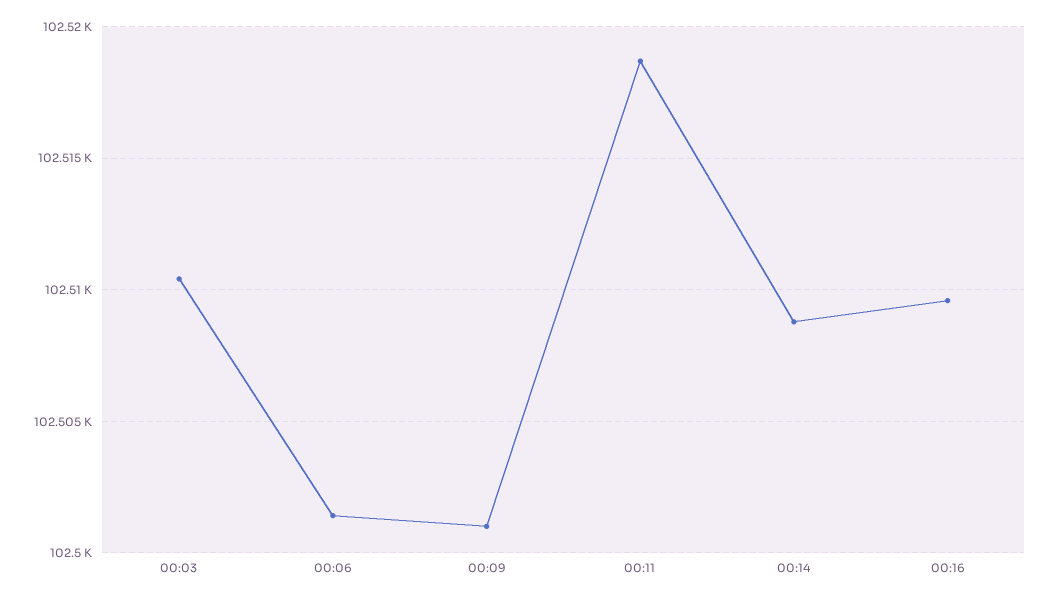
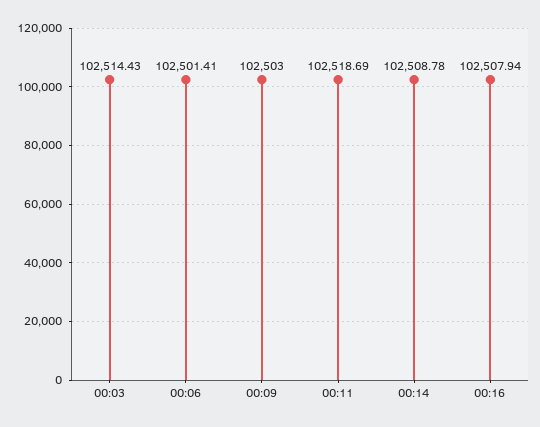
  {
-   "00:03": 102510.5,
+   "00:03": 102514.43,
    "00:06": 102501.41,
-   "00:09": 102501,
+   "00:09": 102503,
    "00:11": 102518.69,
    "00:14": 102508.78,
-   "00:16": 102509.5
+   "00:16": 102507.94
  }

